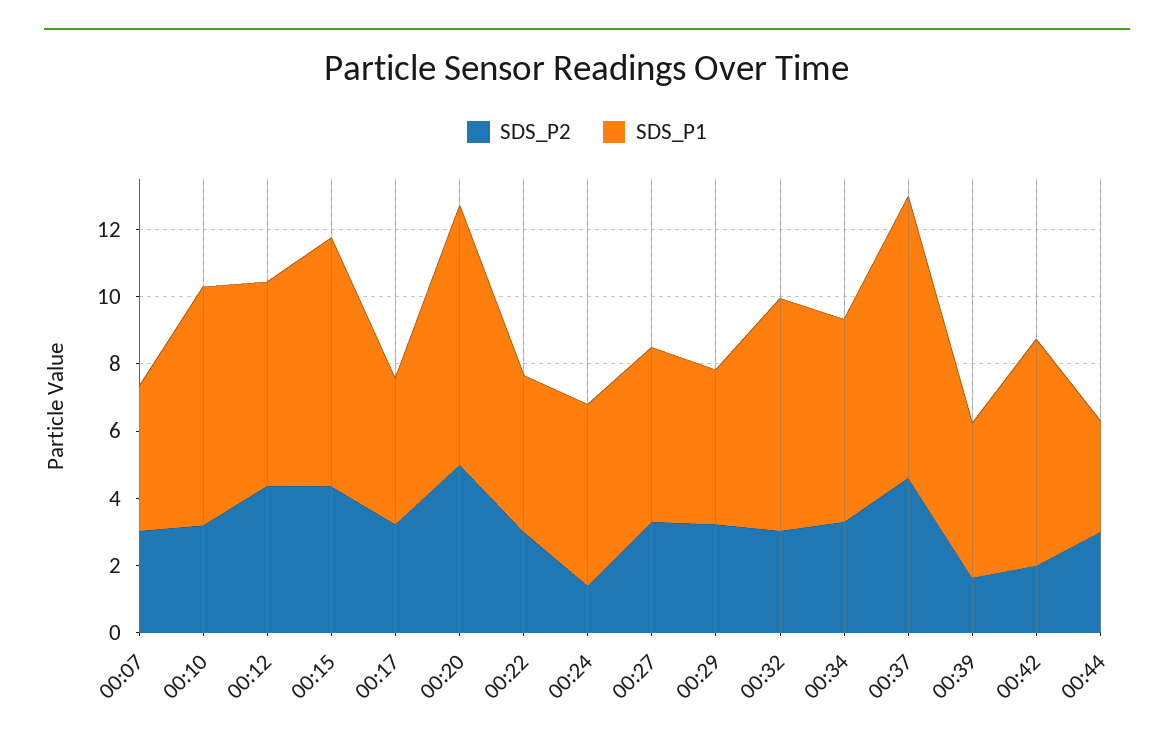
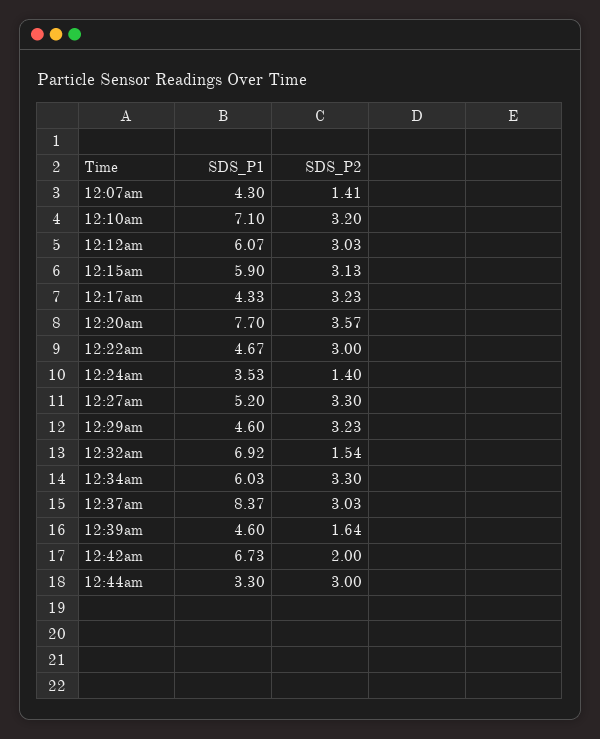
  {
    "SDS_P2": {
-     "00:07": 3,
+     "00:07": 1.41,
      "00:10": 3.2,
-     "00:12": 4.5,
+     "00:12": 3.03,
-     "00:15": 4.5,
+     "00:15": 3.13,
      "00:17": 3.23,
-     "00:20": 5,
+     "00:20": 3.57,
      "00:22": 3,
      "00:24": 1.4,
      "00:27": 3.3,
      "00:29": 3.23,
-     "00:32": 3,
+     "00:32": 1.54,
      "00:34": 3.3,
-     "00:37": 4.5,
+     "00:37": 3.03,
      "00:39": 1.64,
      "00:42": 2,
      "00:44": 3
    },
    "SDS_P1": {
      "00:07": 4.3,
      "00:10": 7.1,
      "00:12": 6.07,
-     "00:15": 7.5,
+     "00:15": 5.9,
      "00:17": 4.33,
      "00:20": 7.7,
      "00:22": 4.67,
-     "00:24": 5.5,
+     "00:24": 3.53,
      "00:27": 5.2,
      "00:29": 4.6,
      "00:32": 6.92,
      "00:34": 6.03,
      "00:37": 8.37,
      "00:39": 4.6,
      "00:42": 6.73,
      "00:44": 3.3
    }
  }

